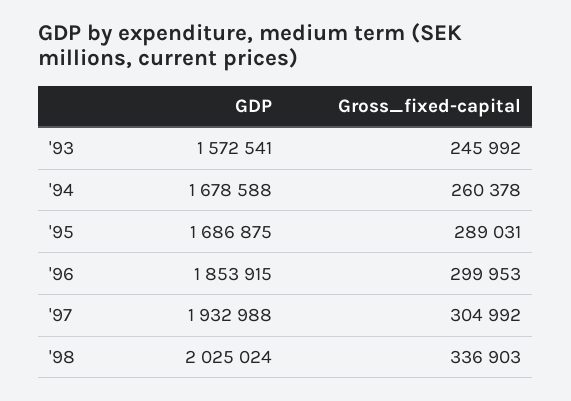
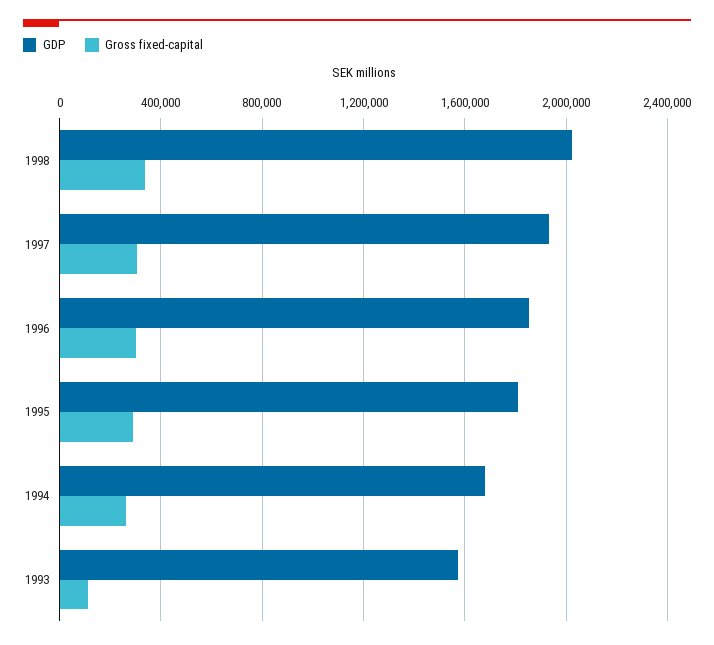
  {
    "GDP": {
      "'93": 1572541,
      "'94": 1678588,
-     "'95": 1686875,
+     "'95": 1800000,
      "'96": 1853915,
      "'97": 1932988,
      "'98": 2025024
    },
    "Gross_fixed-capital": {
-     "'93": 245992,
+     "'93": 100000,
      "'94": 260378,
      "'95": 289031,
      "'96": 299953,
      "'97": 304992,
      "'98": 336903
    }
  }

